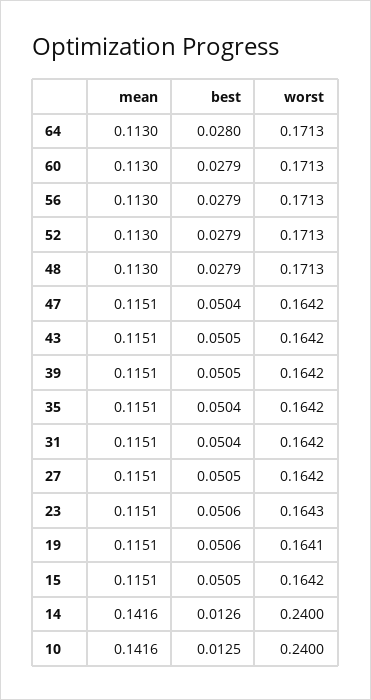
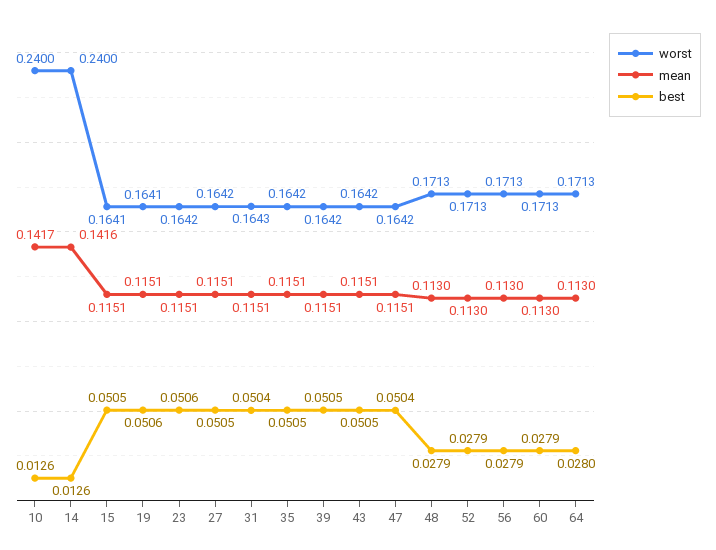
  {
    "mean": {
      "64": 0.113,
      "60": 0.113,
      "56": 0.113,
      "52": 0.113,
      "48": 0.113,
      "47": 0.1151,
      "43": 0.1151,
      "39": 0.1151,
      "35": 0.1151,
      "31": 0.1151,
      "27": 0.1151,
      "23": 0.1151,
      "19": 0.1151,
      "15": 0.1151,
      "14": 0.1416,
-     "10": 0.1416
+     "10": 0.1417
    },
    "best": {
      "64": 0.028,
      "60": 0.0279,
      "56": 0.0279,
      "52": 0.0279,
      "48": 0.0279,
      "47": 0.0504,
      "43": 0.0505,
      "39": 0.0505,
-     "35": 0.0504,
+     "35": 0.0505,
      "31": 0.0504,
      "27": 0.0505,
      "23": 0.0506,
      "19": 0.0506,
      "15": 0.0505,
      "14": 0.0126,
-     "10": 0.0125
+     "10": 0.0126
    },
    "worst": {
      "64": 0.1713,
      "60": 0.1713,
      "56": 0.1713,
      "52": 0.1713,
      "48": 0.1713,
      "47": 0.1642,
      "43": 0.1642,
      "39": 0.1642,
      "35": 0.1642,
-     "31": 0.1642,
+     "31": 0.1643,
      "27": 0.1642,
-     "23": 0.1643,
+     "23": 0.1642,
      "19": 0.1641,
-     "15": 0.1642,
+     "15": 0.1641,
      "14": 0.24,
      "10": 0.24
    }
  }

